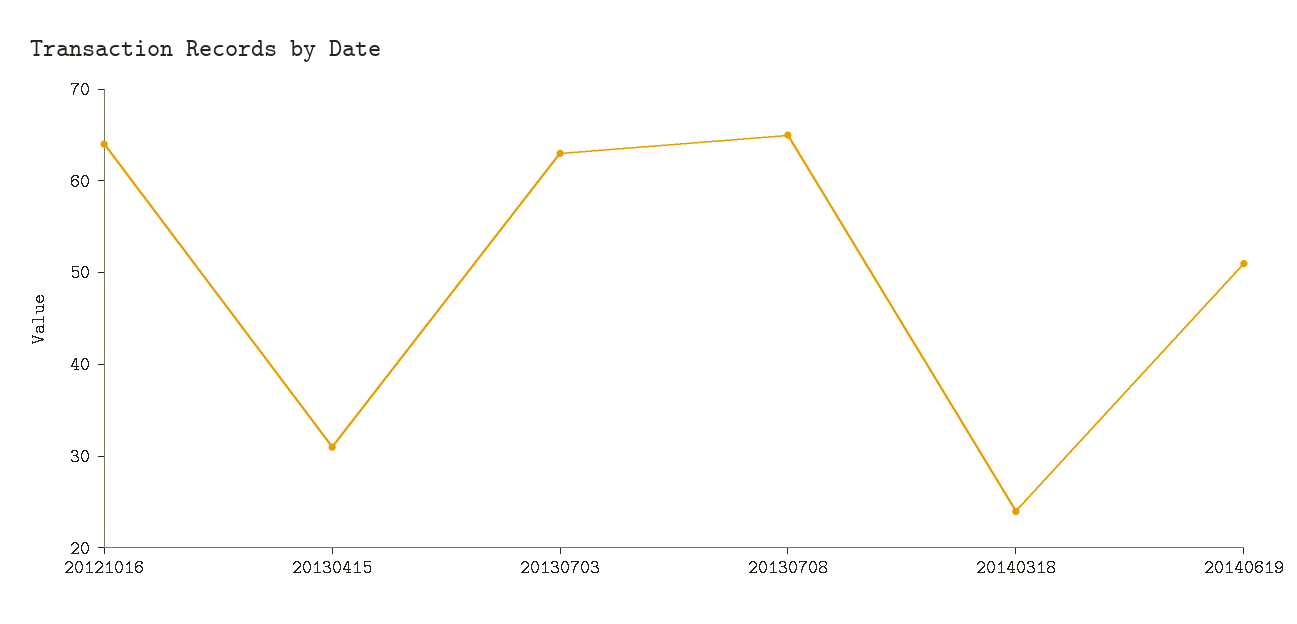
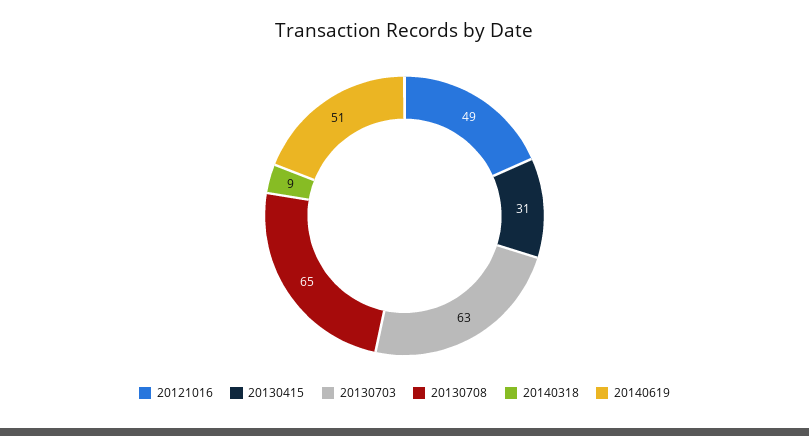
  {
-   "20121016": 64,
+   "20121016": 49,
    "20130415": 31,
    "20130703": 63,
    "20130708": 65,
-   "20140318": 24,
+   "20140318": 9,
    "20140619": 51
  }

